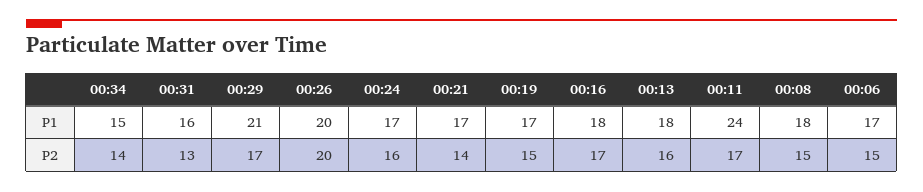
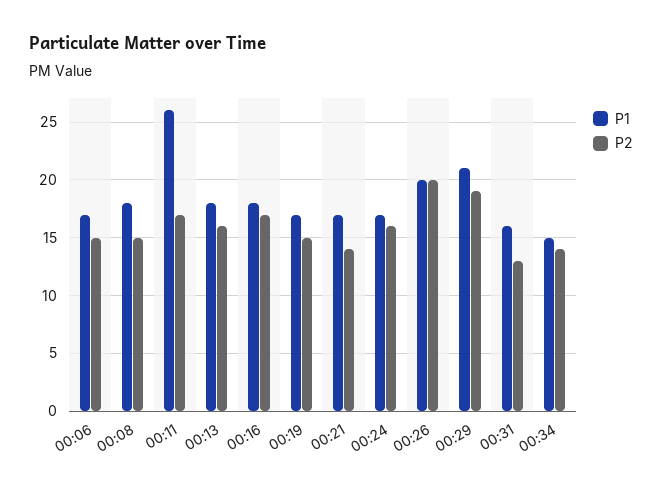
  {
    "P1": {
      "00:34": 15,
      "00:31": 16,
      "00:29": 21,
      "00:26": 20,
      "00:24": 17,
      "00:21": 17,
      "00:19": 17,
      "00:16": 18,
      "00:13": 18,
-     "00:11": 24,
+     "00:11": 26,
      "00:08": 18,
      "00:06": 17
    },
    "P2": {
      "00:34": 14,
      "00:31": 13,
-     "00:29": 17,
+     "00:29": 19,
      "00:26": 20,
      "00:24": 16,
      "00:21": 14,
      "00:19": 15,
      "00:16": 17,
      "00:13": 16,
      "00:11": 17,
      "00:08": 15,
      "00:06": 15
    }
  }

